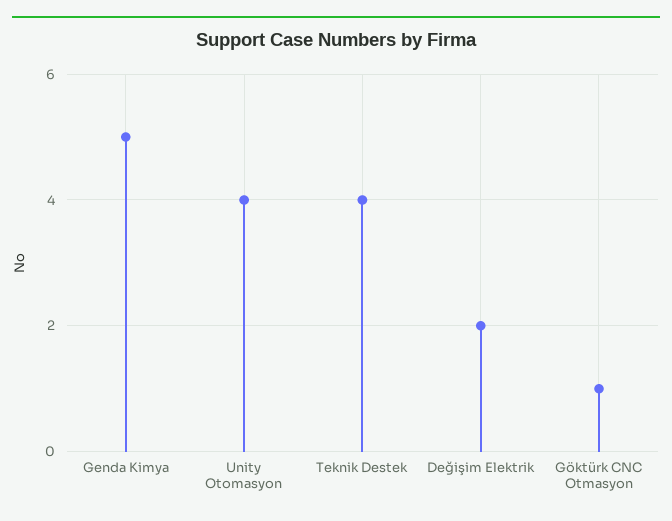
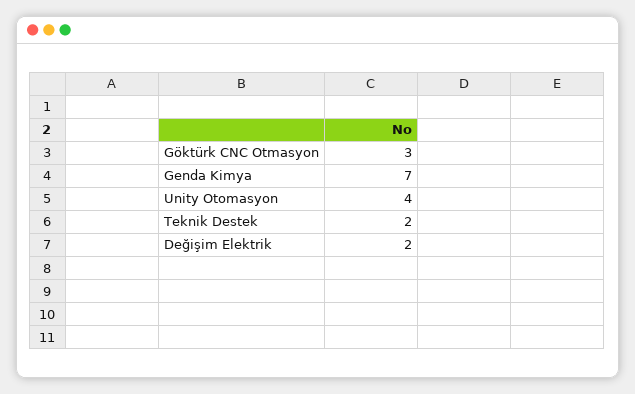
  {
-   "Genda Kimya": 5,
+   "Genda Kimya": 7,
    "Unity Otomasyon": 4,
-   "Teknik Destek": 4,
+   "Teknik Destek": 2,
    "Değişim Elektrik": 2,
-   "Göktürk CNC Otmasyon": 1
+   "Göktürk CNC Otmasyon": 3
  }

